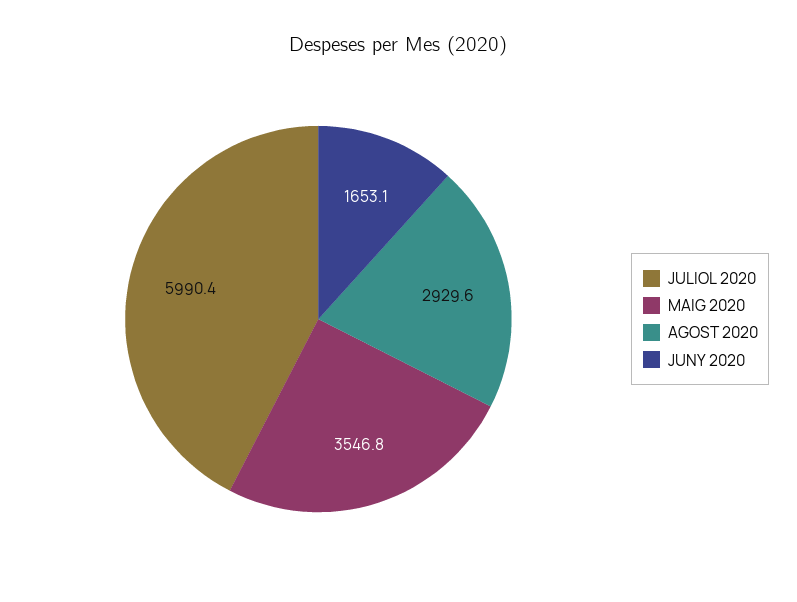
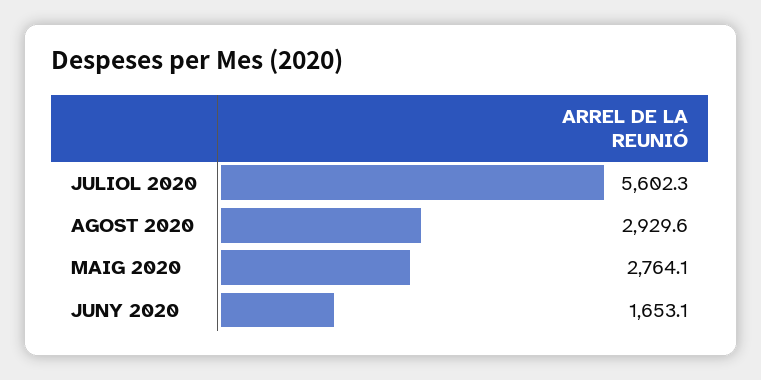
  {
-   "JULIOL 2020": 5990.4,
+   "JULIOL 2020": 5602.3,
-   "MAIG 2020": 3546.8,
+   "MAIG 2020": 2764.1,
    "AGOST 2020": 2929.6,
    "JUNY 2020": 1653.1
  }

